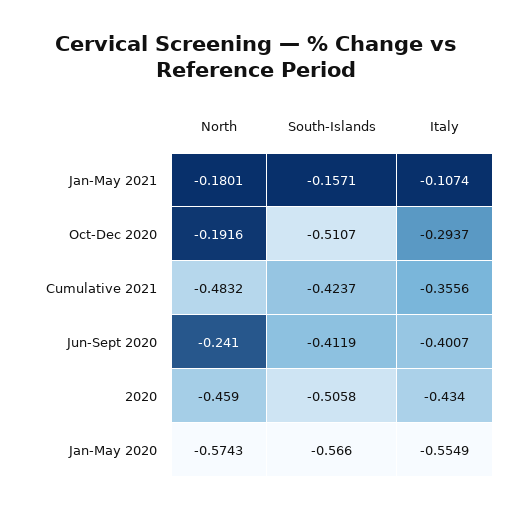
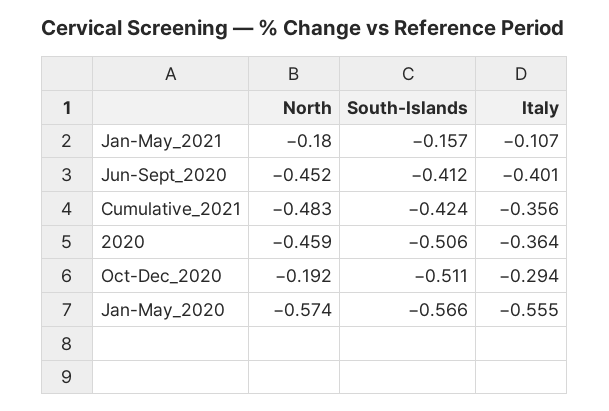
  {
    "North": {
      "Jan-May 2021": -0.1801,
      "Oct-Dec 2020": -0.1916,
      "Cumulative 2021": -0.4832,
-     "Jun-Sept 2020": -0.241,
+     "Jun-Sept 2020": -0.452,
      "2020": -0.459,
      "Jan-May 2020": -0.5743
    },
    "South-Islands": {
      "Jan-May 2021": -0.1571,
      "Oct-Dec 2020": -0.5107,
      "Cumulative 2021": -0.4237,
      "Jun-Sept 2020": -0.4119,
      "2020": -0.5058,
      "Jan-May 2020": -0.566
    },
    "Italy": {
      "Jan-May 2021": -0.1074,
      "Oct-Dec 2020": -0.2937,
      "Cumulative 2021": -0.3556,
      "Jun-Sept 2020": -0.4007,
-     "2020": -0.434,
+     "2020": -0.364,
      "Jan-May 2020": -0.5549
    }
  }

